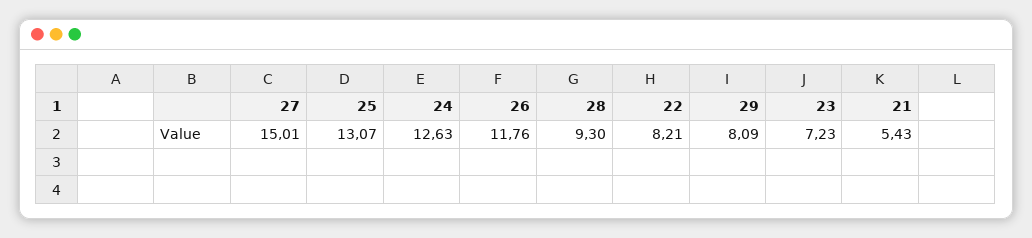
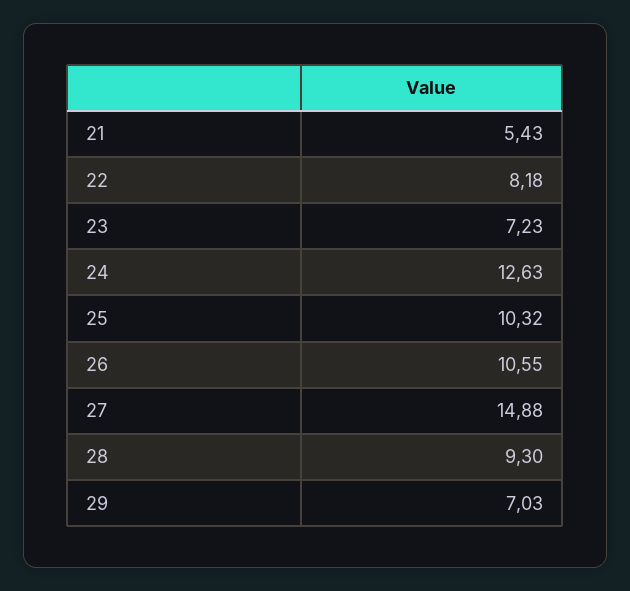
  {
-   "27": 15.01,
+   "27": 14.88,
-   "25": 13.07,
+   "25": 10.32,
    "24": 12.63,
-   "26": 11.76,
+   "26": 10.55,
    "28": 9.3,
-   "22": 8.21,
+   "22": 8.18,
-   "29": 8.09,
+   "29": 7.03,
    "23": 7.23,
    "21": 5.43
  }

